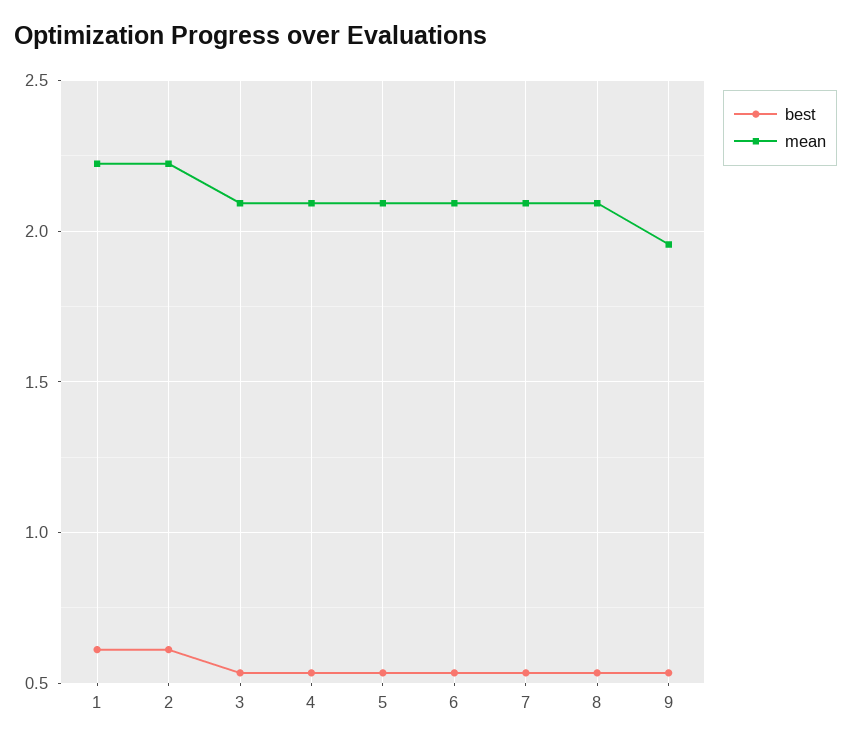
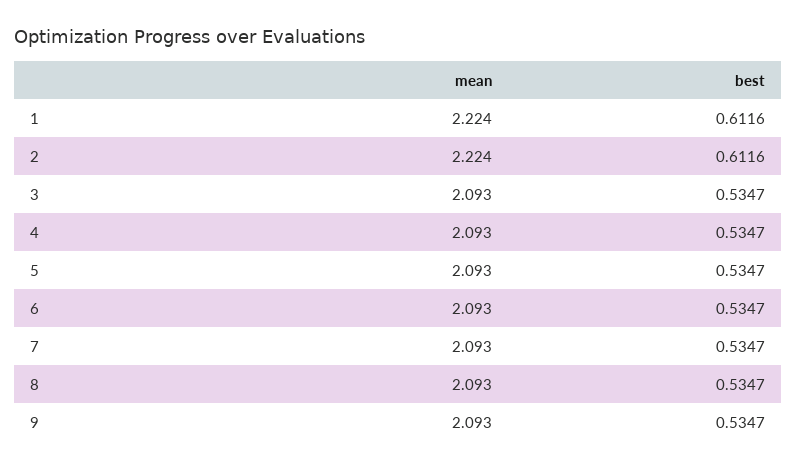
  {
    "best": {
      "1": 0.6116,
      "2": 0.6116,
      "3": 0.5347,
      "4": 0.5347,
      "5": 0.5347,
      "6": 0.5347,
      "7": 0.5347,
      "8": 0.5347,
      "9": 0.5347
    },
    "mean": {
      "1": 2.224,
      "2": 2.224,
      "3": 2.093,
      "4": 2.093,
      "5": 2.093,
      "6": 2.093,
      "7": 2.093,
      "8": 2.093,
-     "9": 1.95
+     "9": 2.093
    }
  }

